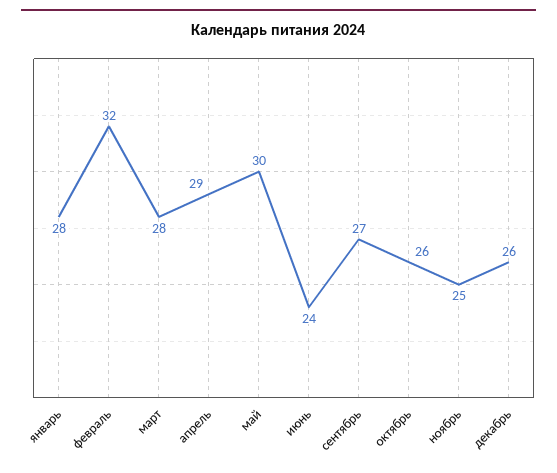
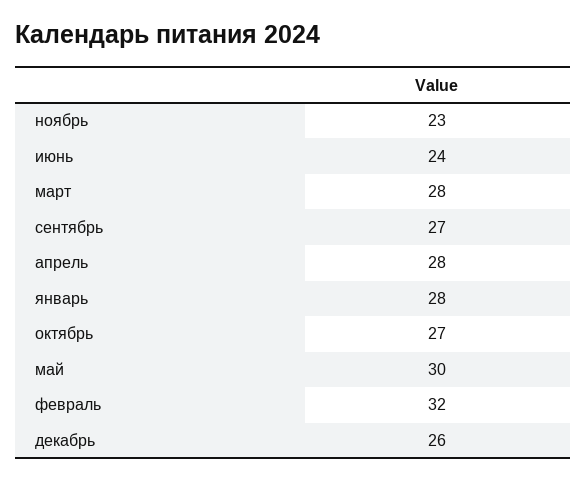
  {
    "январь": 28,
    "февраль": 32,
    "март": 28,
-   "апрель": 29,
+   "апрель": 28,
    "май": 30,
    "июнь": 24,
    "сентябрь": 27,
-   "октябрь": 26,
+   "октябрь": 27,
-   "ноябрь": 25,
+   "ноябрь": 23,
    "декабрь": 26
  }

